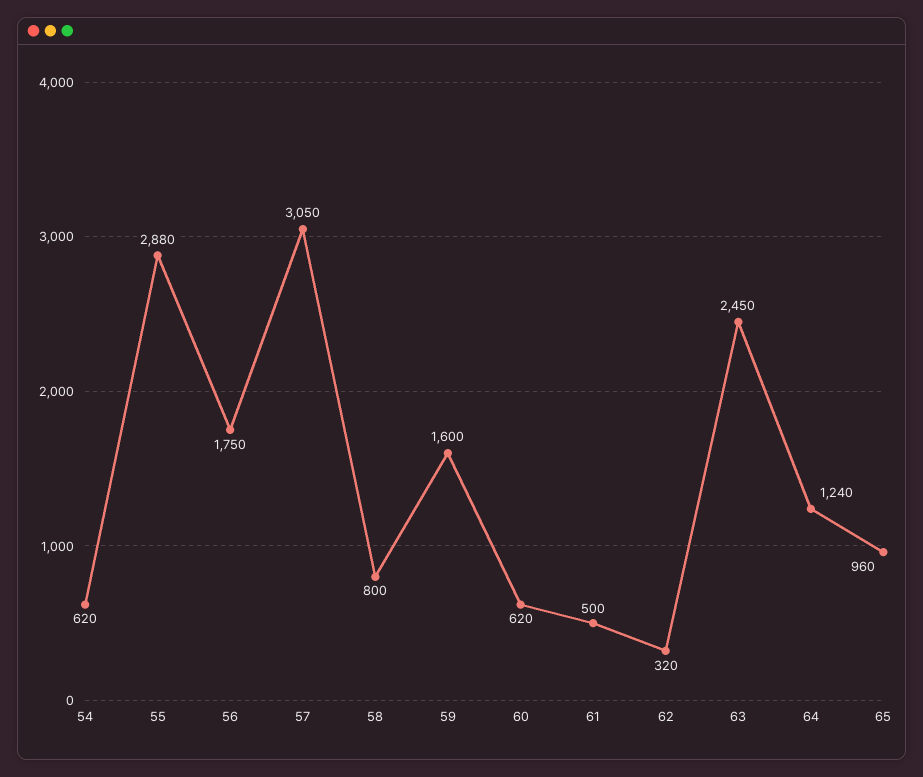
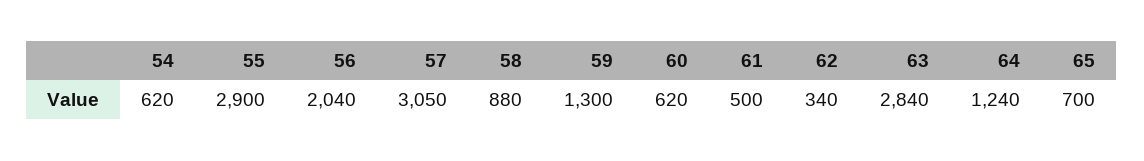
  {
    "54": 620,
-   "55": 2880,
+   "55": 2900,
-   "56": 1750,
+   "56": 2040,
    "57": 3050,
-   "58": 800,
+   "58": 880,
-   "59": 1600,
+   "59": 1300,
    "60": 620,
    "61": 500,
-   "62": 320,
+   "62": 340,
-   "63": 2450,
+   "63": 2840,
    "64": 1240,
-   "65": 960
+   "65": 700
  }

